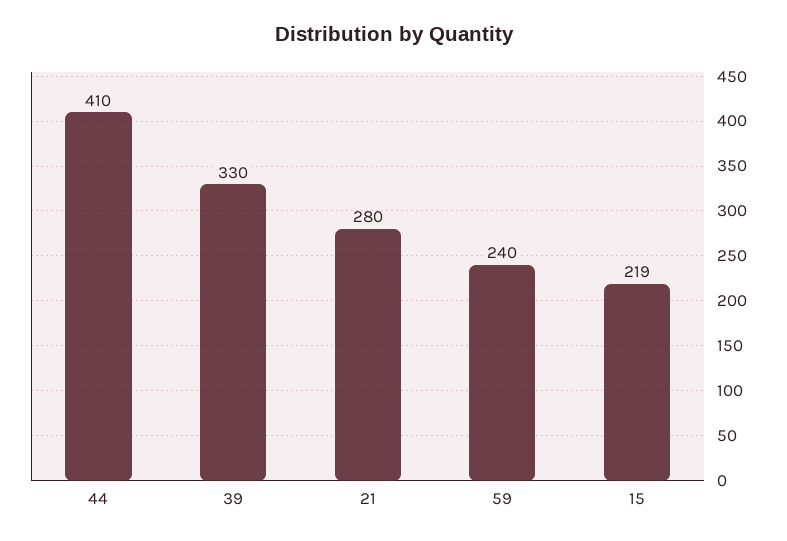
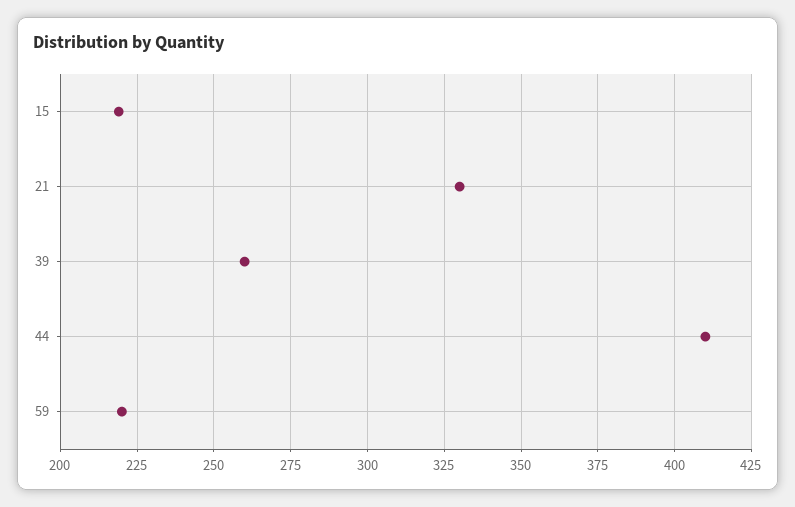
  {
    "44": 410,
-   "39": 330,
+   "39": 260,
-   "21": 280,
+   "21": 330,
-   "59": 240,
+   "59": 220,
    "15": 219
  }

